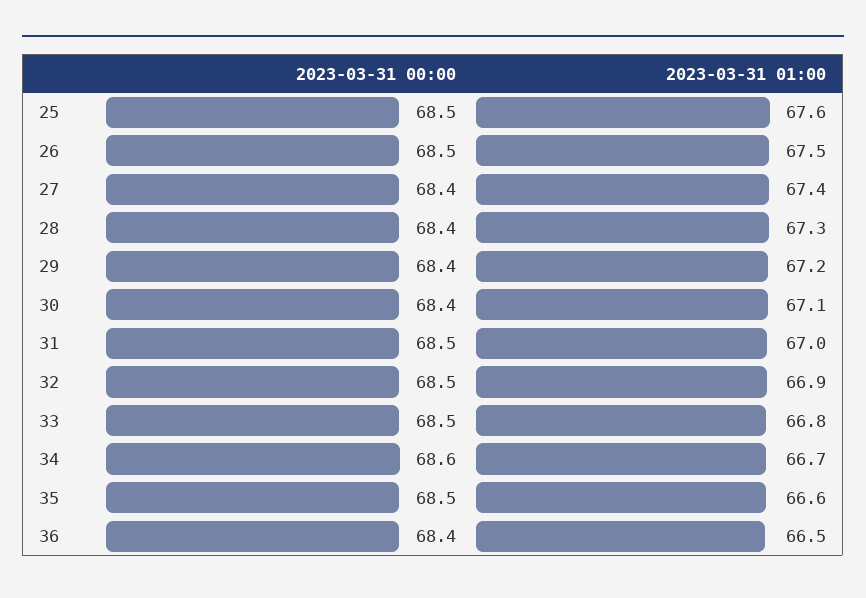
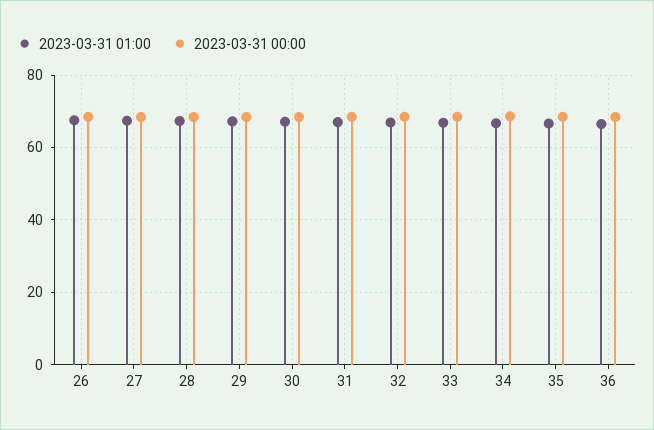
  {
    "2023-03-31 00:00": {
-     "25": 68.5,
      "26": 68.5,
      "27": 68.4,
      "28": 68.4,
      "29": 68.4,
      "30": 68.4,
      "31": 68.5,
      "32": 68.5,
      "33": 68.5,
      "34": 68.6,
      "35": 68.5,
      "36": 68.4
    },
    "2023-03-31 01:00": {
-     "25": 67.6,
      "26": 67.5,
      "27": 67.4,
      "28": 67.3,
      "29": 67.2,
      "30": 67.1,
      "31": 67,
      "32": 66.9,
      "33": 66.8,
      "34": 66.7,
      "35": 66.6,
      "36": 66.5
    }
  }

